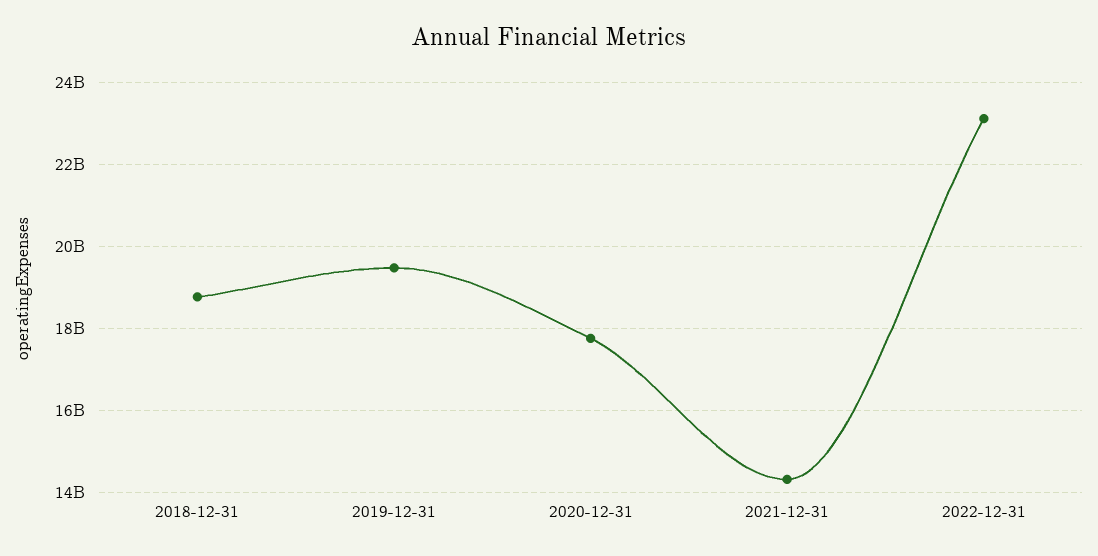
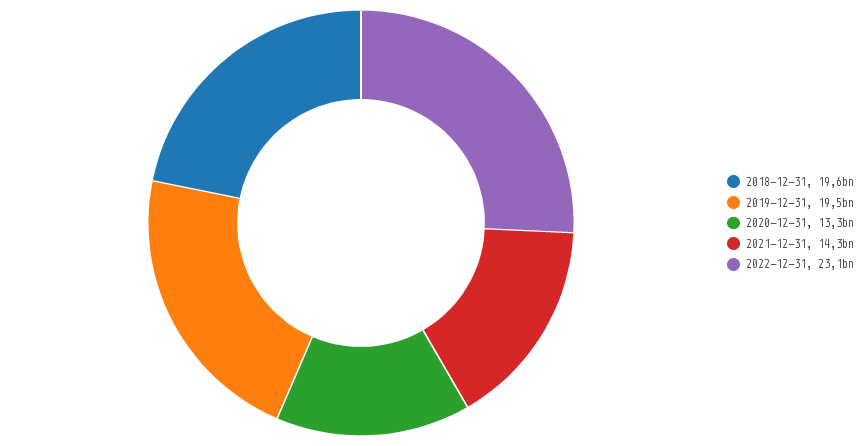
  {
-   "2018-12-31": 18800000000,
+   "2018-12-31": 19600000000,
    "2019-12-31": 19500000000,
-   "2020-12-31": 17800000000,
+   "2020-12-31": 13300000000,
    "2021-12-31": 14300000000,
    "2022-12-31": 23100000000
  }

